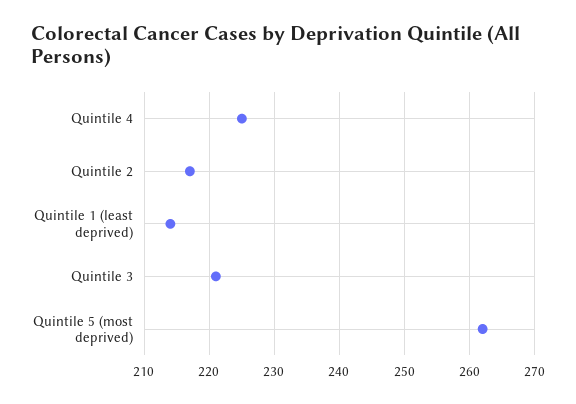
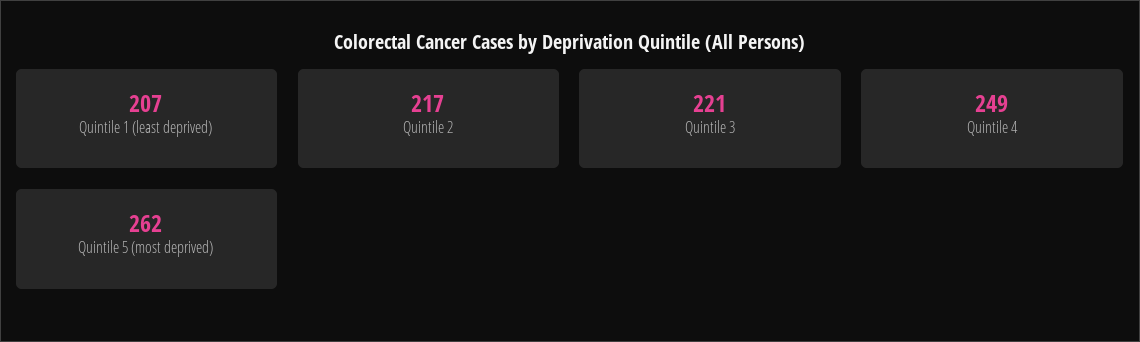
  {
-   "Quintile 4": 225,
+   "Quintile 4": 249,
    "Quintile 2": 217,
-   "Quintile 1 (least deprived)": 214,
+   "Quintile 1 (least deprived)": 207,
    "Quintile 3": 221,
    "Quintile 5 (most deprived)": 262
  }

